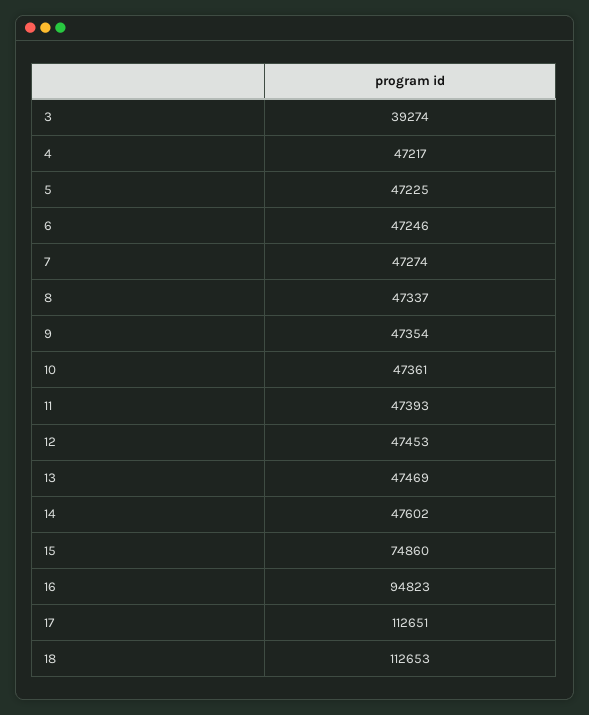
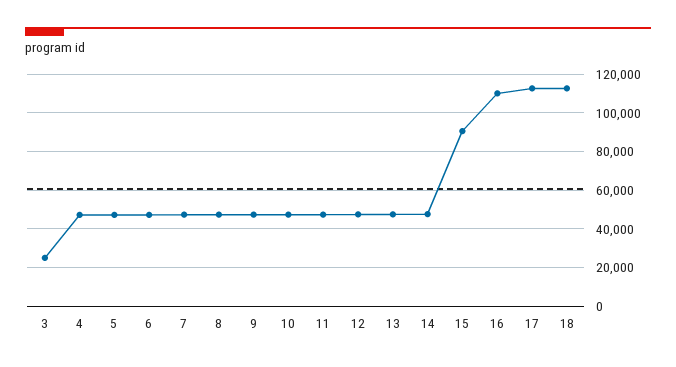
  {
-   "3": 39274,
+   "3": 25000,
    "4": 47217,
    "5": 47225,
    "6": 47246,
    "7": 47274,
    "8": 47337,
    "9": 47354,
    "10": 47361,
    "11": 47393,
    "12": 47453,
    "13": 47469,
    "14": 47602,
-   "15": 74860,
+   "15": 90000,
-   "16": 94823,
+   "16": 110000,
    "17": 112651,
    "18": 112653
  }

